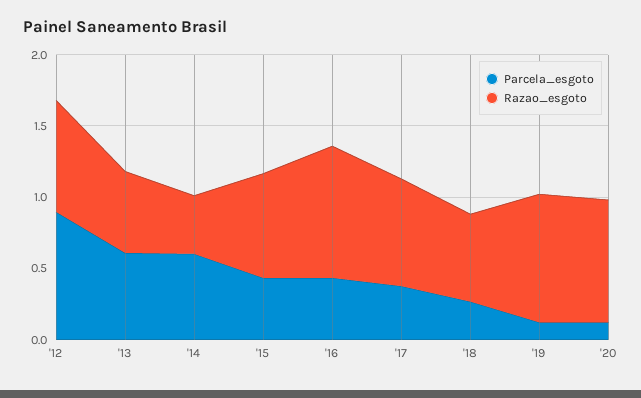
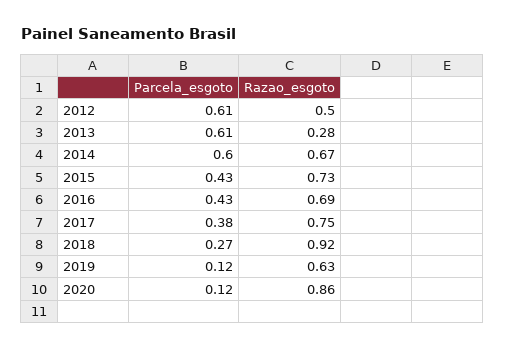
  {
    "Parcela_esgoto": {
-     "'12": 0.9,
+     "'12": 0.61,
      "'13": 0.61,
      "'14": 0.6,
      "'15": 0.43,
      "'16": 0.43,
      "'17": 0.38,
      "'18": 0.27,
      "'19": 0.12,
      "'20": 0.12
    },
    "Razao_esgoto": {
-     "'12": 0.8,
+     "'12": 0.5,
-     "'13": 0.6,
+     "'13": 0.28,
-     "'14": 0.4,
+     "'14": 0.67,
      "'15": 0.73,
-     "'16": 0.9,
+     "'16": 0.69,
      "'17": 0.75,
-     "'18": 0.6,
+     "'18": 0.92,
-     "'19": 0.9,
+     "'19": 0.63,
      "'20": 0.86
    }
  }

